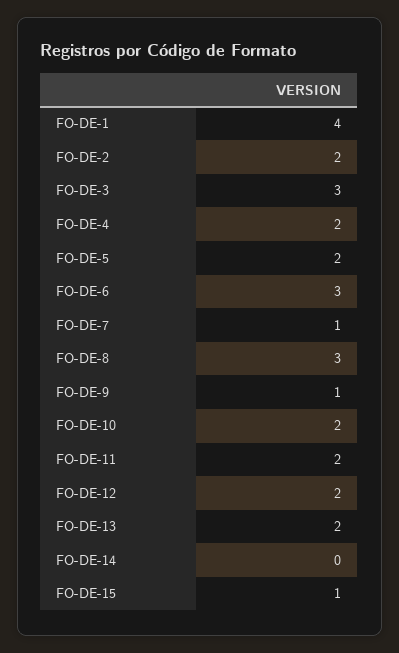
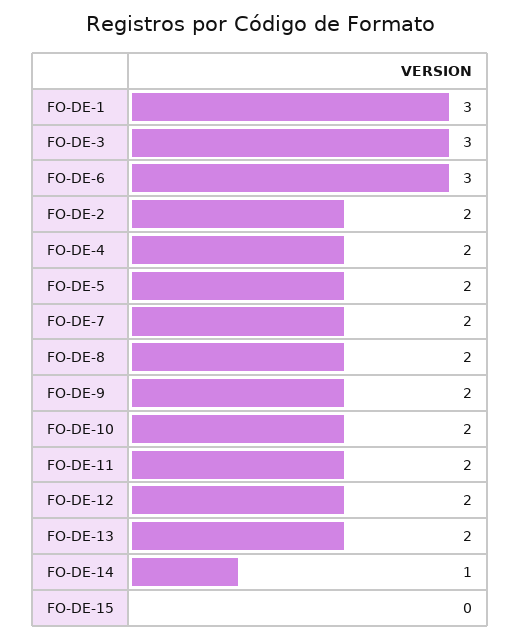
  {
-   "FO-DE-1": 4,
+   "FO-DE-1": 3,
    "FO-DE-2": 2,
    "FO-DE-3": 3,
    "FO-DE-4": 2,
    "FO-DE-5": 2,
    "FO-DE-6": 3,
-   "FO-DE-7": 1,
+   "FO-DE-7": 2,
-   "FO-DE-8": 3,
+   "FO-DE-8": 2,
-   "FO-DE-9": 1,
+   "FO-DE-9": 2,
    "FO-DE-10": 2,
    "FO-DE-11": 2,
    "FO-DE-12": 2,
    "FO-DE-13": 2,
-   "FO-DE-14": 0,
+   "FO-DE-14": 1,
-   "FO-DE-15": 1
+   "FO-DE-15": 0
  }

